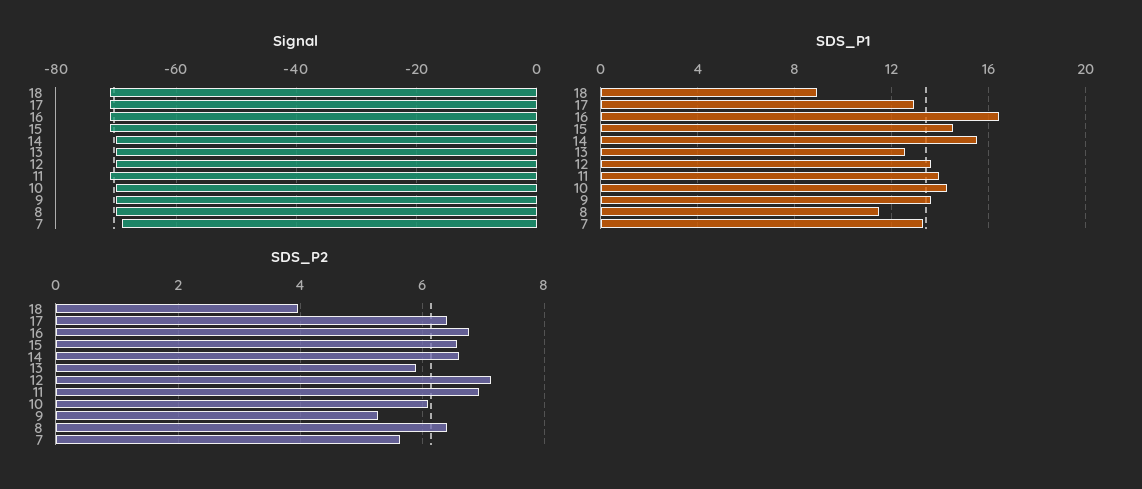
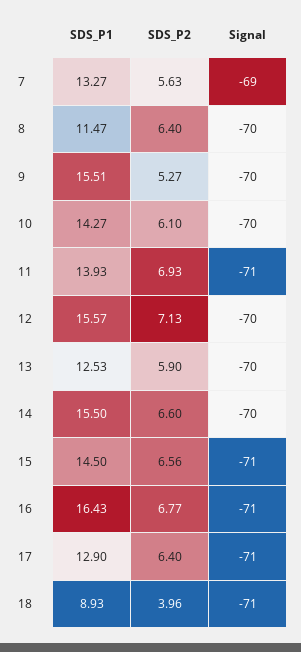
  {
    "Signal": {
      "18": -71,
      "17": -71,
      "16": -71,
      "15": -71,
      "14": -70,
      "13": -70,
      "12": -70,
      "11": -71,
      "10": -70,
      "9": -70,
      "8": -70,
      "7": -69
    },
    "SDS_P1": {
      "18": 8.93,
      "17": 12.9,
      "16": 16.43,
      "15": 14.5,
      "14": 15.5,
      "13": 12.53,
-     "12": 13.5,
+     "12": 15.57,
      "11": 13.93,
      "10": 14.27,
-     "9": 13.5,
+     "9": 15.51,
      "8": 11.47,
      "7": 13.27
    },
    "SDS_P2": {
      "18": 3.96,
      "17": 6.4,
      "16": 6.77,
      "15": 6.56,
      "14": 6.6,
      "13": 5.9,
      "12": 7.13,
      "11": 6.93,
      "10": 6.1,
      "9": 5.27,
      "8": 6.4,
      "7": 5.63
    }
  }

